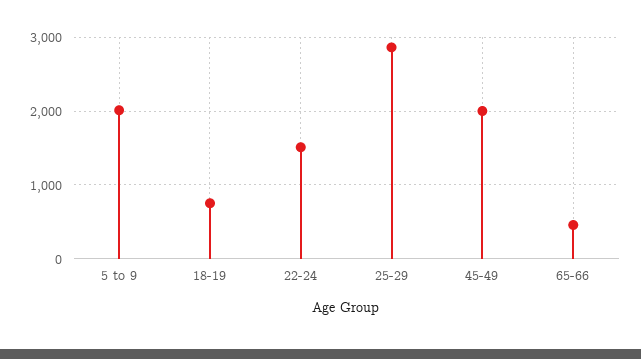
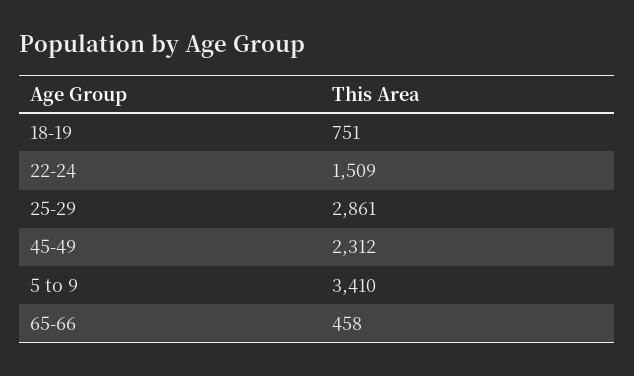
  {
-   "5 to 9": 2000,
+   "5 to 9": 3410,
    "18-19": 751,
    "22-24": 1509,
    "25-29": 2861,
-   "45-49": 2000,
+   "45-49": 2312,
    "65-66": 458
  }

